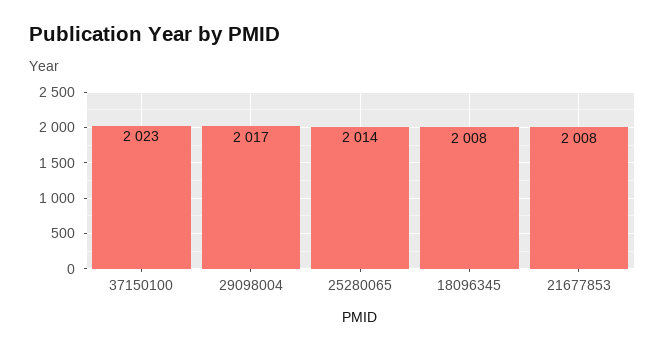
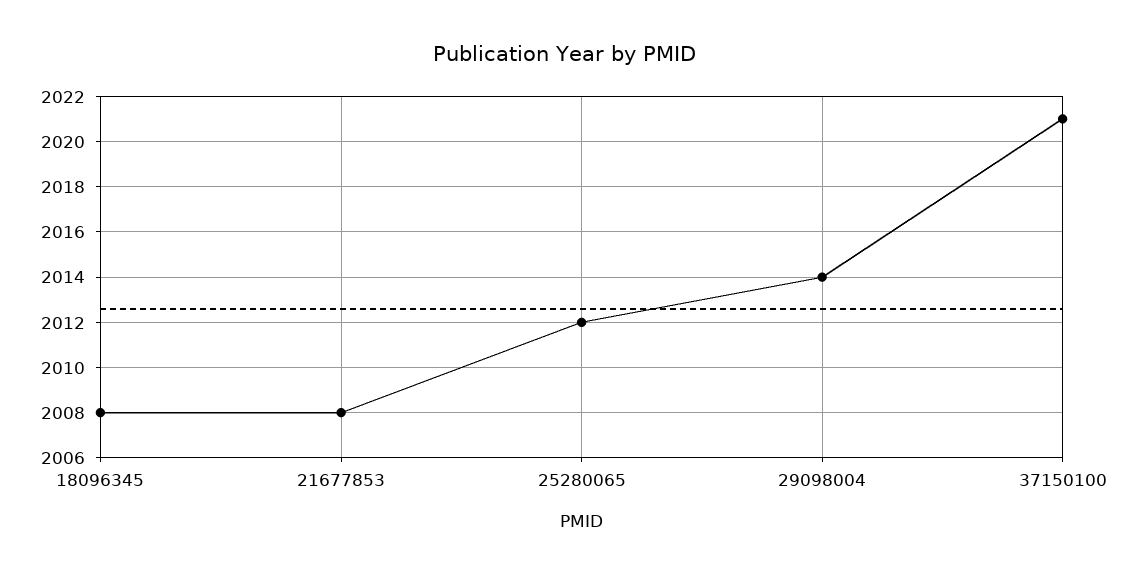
  {
-   "37150100": 2023,
+   "37150100": 2021,
-   "29098004": 2017,
+   "29098004": 2014,
-   "25280065": 2014,
+   "25280065": 2012,
    "18096345": 2008,
    "21677853": 2008
  }

